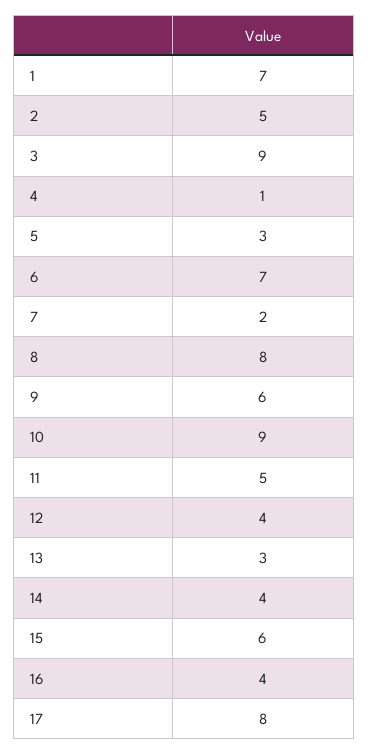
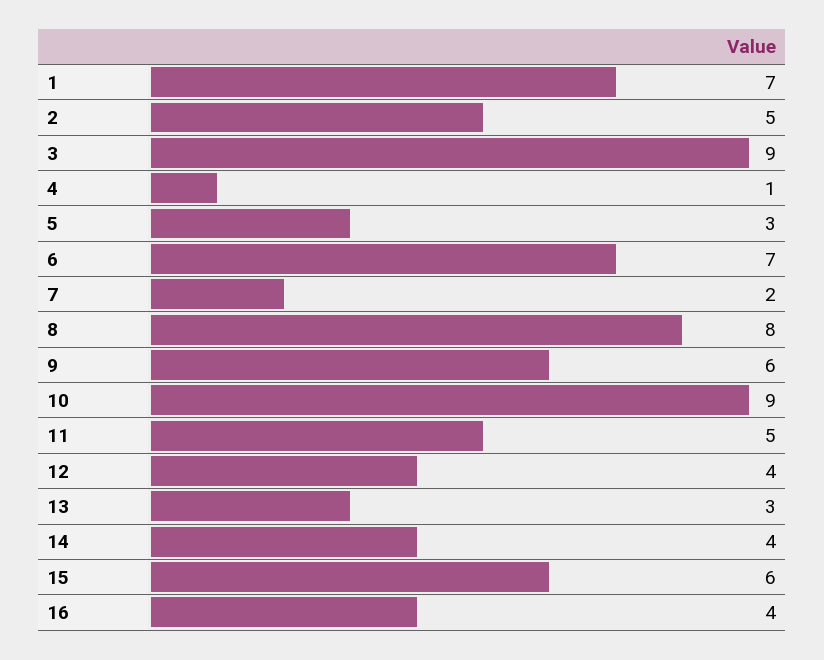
  {
    "1": 7,
    "2": 5,
    "3": 9,
    "4": 1,
    "5": 3,
    "6": 7,
    "7": 2,
    "8": 8,
    "9": 6,
    "10": 9,
    "11": 5,
    "12": 4,
    "13": 3,
    "14": 4,
    "15": 6,
-   "16": 4,
+   "16": 4
-   "17": 8
  }

